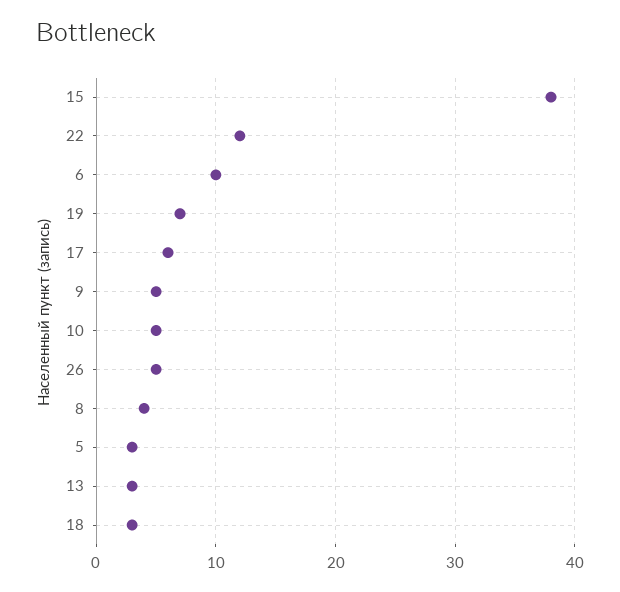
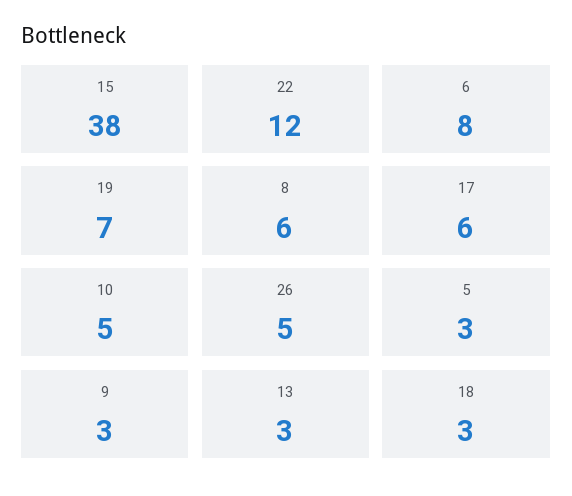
  {
    "15": 38,
    "22": 12,
-   "6": 10,
+   "6": 8,
    "19": 7,
    "17": 6,
-   "9": 5,
+   "9": 3,
    "10": 5,
    "26": 5,
-   "8": 4,
+   "8": 6,
    "5": 3,
    "13": 3,
    "18": 3
  }

